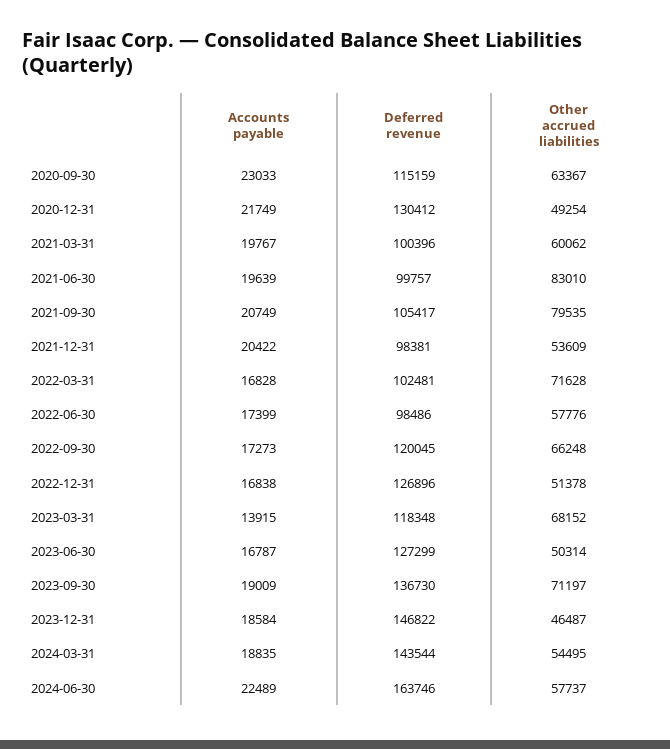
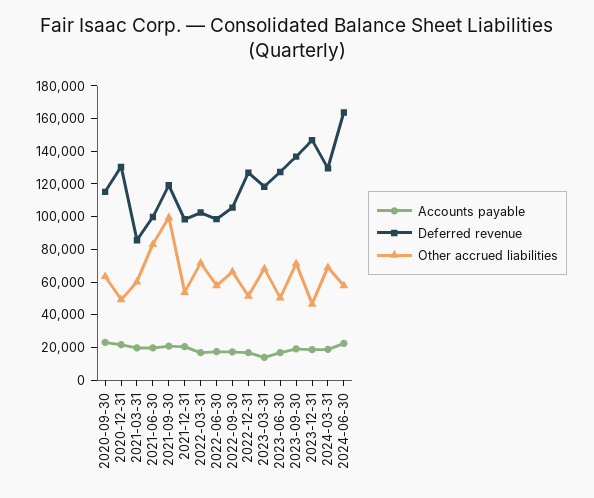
  {
    "Accounts payable": {
      "2020-09-30": 23033,
      "2020-12-31": 21749,
      "2021-03-31": 19767,
      "2021-06-30": 19639,
      "2021-09-30": 20749,
      "2021-12-31": 20422,
      "2022-03-31": 16828,
      "2022-06-30": 17399,
      "2022-09-30": 17273,
      "2022-12-31": 16838,
      "2023-03-31": 13915,
      "2023-06-30": 16787,
      "2023-09-30": 19009,
      "2023-12-31": 18584,
      "2024-03-31": 18835,
      "2024-06-30": 22489
    },
    "Deferred revenue": {
      "2020-09-30": 115159,
      "2020-12-31": 130412,
-     "2021-03-31": 100396,
+     "2021-03-31": 85000,
      "2021-06-30": 99757,
-     "2021-09-30": 105417,
+     "2021-09-30": 120000,
      "2021-12-31": 98381,
      "2022-03-31": 102481,
      "2022-06-30": 98486,
-     "2022-09-30": 120045,
+     "2022-09-30": 105000,
      "2022-12-31": 126896,
      "2023-03-31": 118348,
      "2023-06-30": 127299,
      "2023-09-30": 136730,
      "2023-12-31": 146822,
-     "2024-03-31": 143544,
+     "2024-03-31": 130000,
      "2024-06-30": 163746
    },
    "Other accrued liabilities": {
      "2020-09-30": 63367,
      "2020-12-31": 49254,
      "2021-03-31": 60062,
      "2021-06-30": 83010,
-     "2021-09-30": 79535,
+     "2021-09-30": 100000,
      "2021-12-31": 53609,
      "2022-03-31": 71628,
      "2022-06-30": 57776,
      "2022-09-30": 66248,
      "2022-12-31": 51378,
      "2023-03-31": 68152,
      "2023-06-30": 50314,
      "2023-09-30": 71197,
      "2023-12-31": 46487,
-     "2024-03-31": 54495,
+     "2024-03-31": 70000,
      "2024-06-30": 57737
    }
  }

